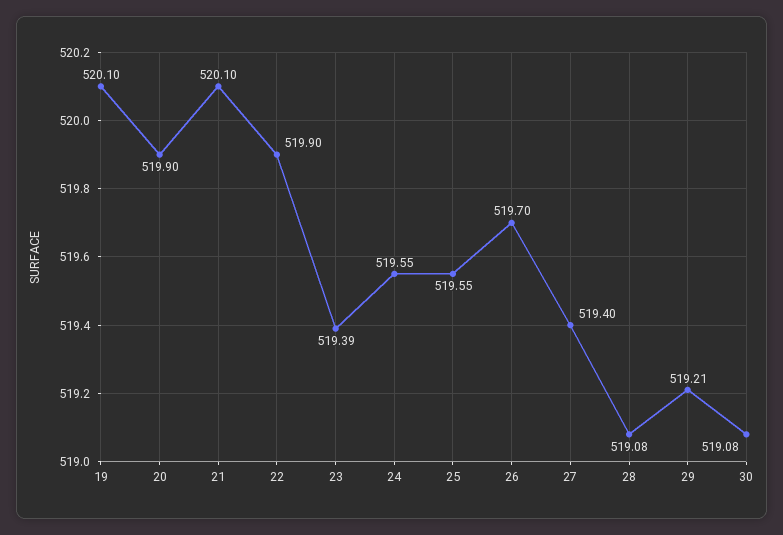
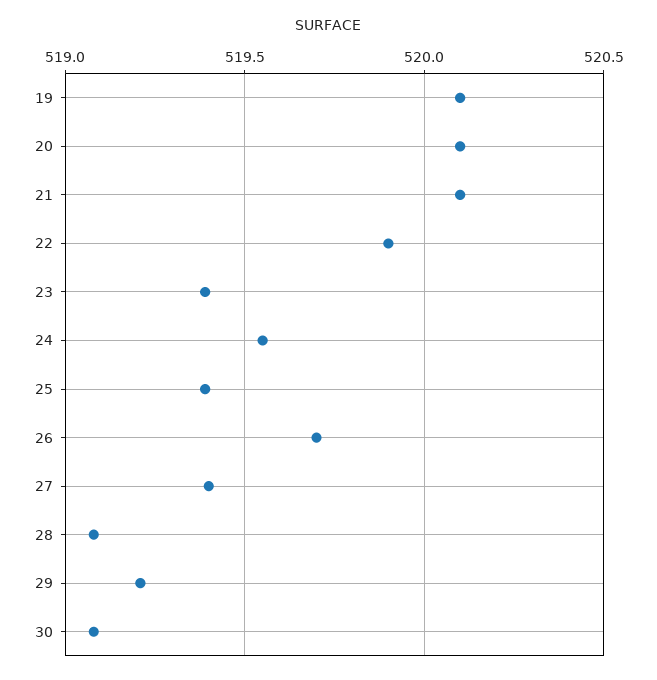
  {
    "19": 520.1,
-   "20": 519.9,
+   "20": 520.1,
    "21": 520.1,
    "22": 519.9,
    "23": 519.39,
    "24": 519.55,
-   "25": 519.55,
+   "25": 519.4,
    "26": 519.7,
    "27": 519.4,
    "28": 519.08,
    "29": 519.21,
    "30": 519.08
  }

